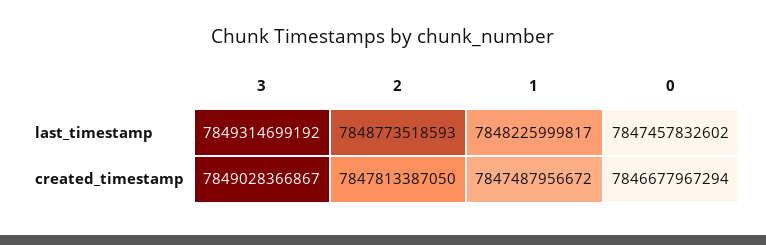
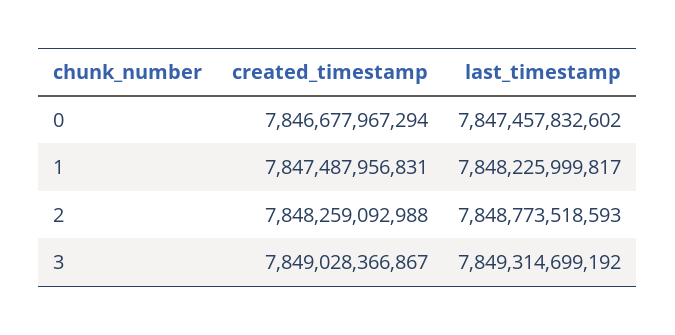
  {
    "3": {
      "last_timestamp": 7849314699192,
      "created_timestamp": 7849028366867
    },
    "2": {
      "last_timestamp": 7848773518593,
-     "created_timestamp": 7847813387050
+     "created_timestamp": 7848259092988
    },
    "1": {
      "last_timestamp": 7848225999817,
-     "created_timestamp": 7847487956672
+     "created_timestamp": 7847487956831
    },
    "0": {
      "last_timestamp": 7847457832602,
      "created_timestamp": 7846677967294
    }
  }

